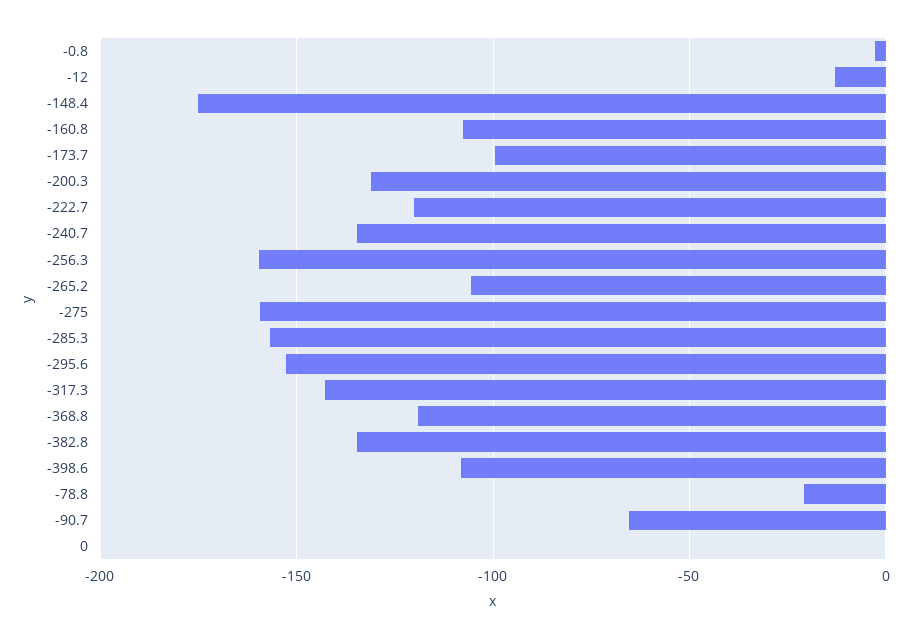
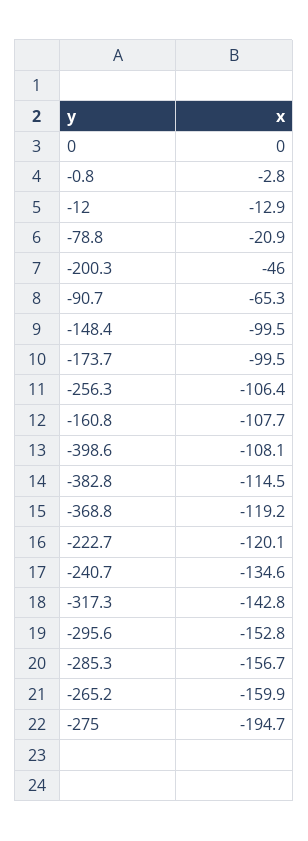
  {
    "-0.8": -2.8,
    "-12": -12.9,
-   "-148.4": -175,
+   "-148.4": -99.5,
    "-160.8": -107.7,
    "-173.7": -99.5,
-   "-200.3": -130,
+   "-200.3": -46,
    "-222.7": -120.1,
    "-240.7": -134.6,
-   "-256.3": -160,
+   "-256.3": -106.4,
-   "-265.2": -105,
+   "-265.2": -159.9,
-   "-275": -160,
+   "-275": -194.7,
    "-285.3": -156.7,
    "-295.6": -152.8,
    "-317.3": -142.8,
    "-368.8": -119.2,
-   "-382.8": -135,
+   "-382.8": -114.5,
    "-398.6": -108.1,
    "-78.8": -20.9,
    "-90.7": -65.3,
    "0": 0
  }

